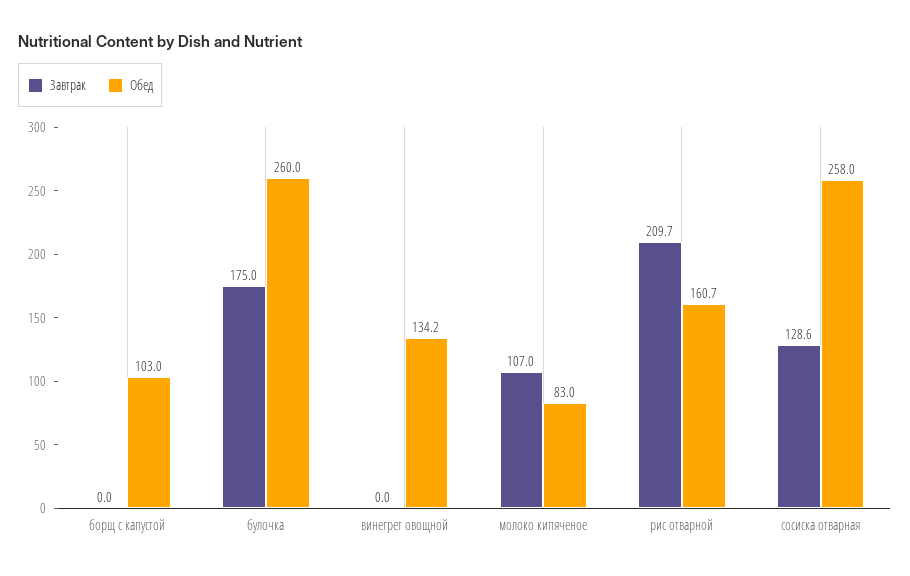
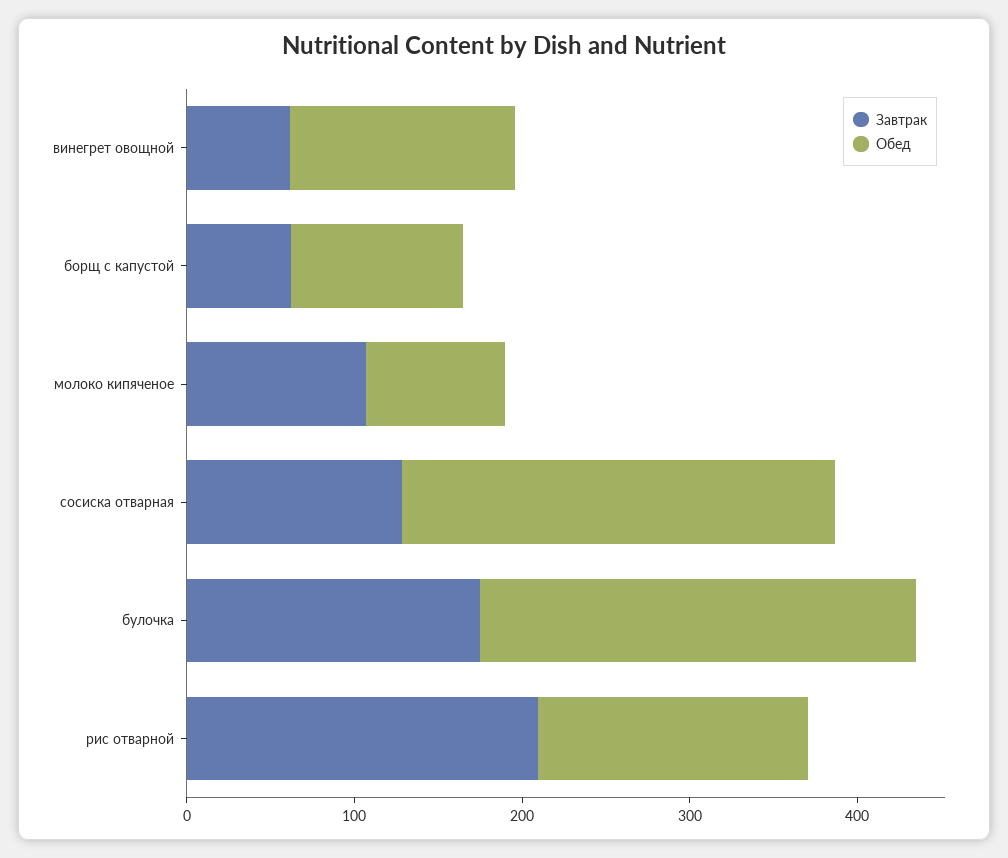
  {
    "Завтрак": {
-     "борщ с капустой": 0,
+     "борщ с капустой": 60,
      "булочка": 175,
-     "винегрет овощной": 0,
+     "винегрет овощной": 60,
      "молоко кипяченое": 107,
      "рис отварной": 209.7,
      "сосиска отварная": 128.6
    },
    "Обед": {
      "борщ с капустой": 103,
      "булочка": 260,
      "винегрет овощной": 134.2,
      "молоко кипяченое": 83,
      "рис отварной": 160.7,
      "сосиска отварная": 258
    }
  }

